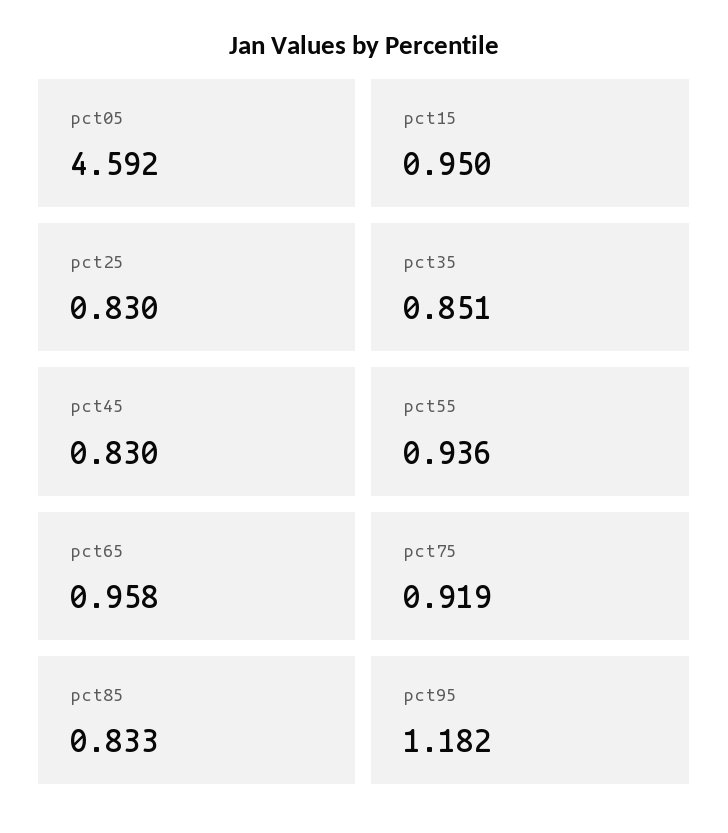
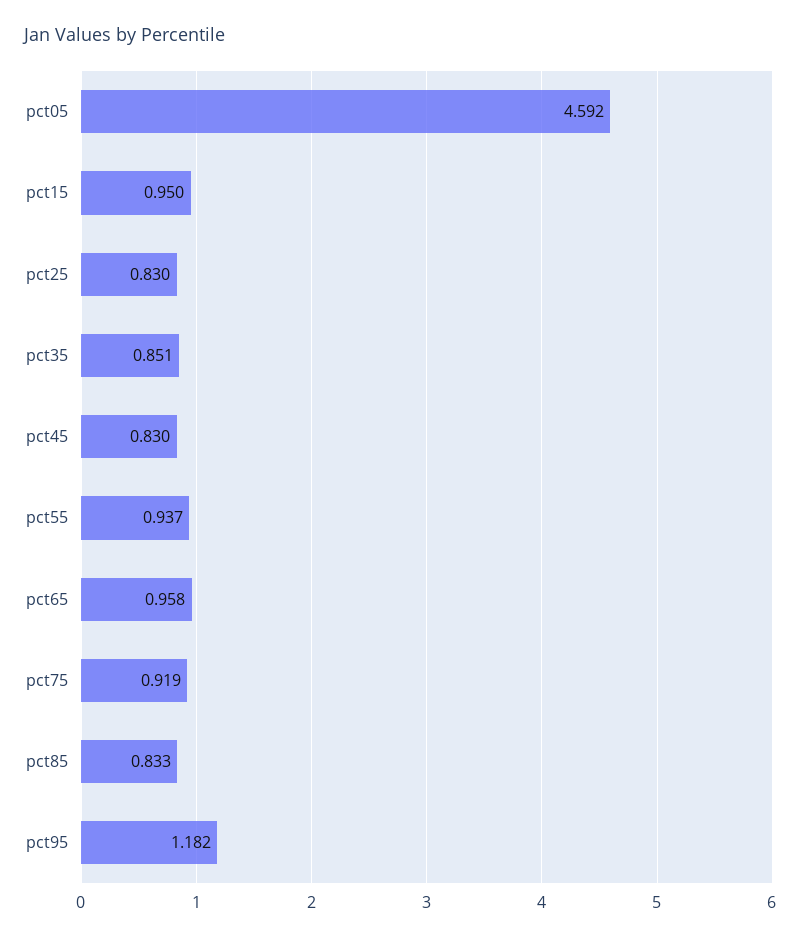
  {
    "pct05": 4.592,
    "pct15": 0.95,
    "pct25": 0.83,
    "pct35": 0.851,
    "pct45": 0.83,
-   "pct55": 0.936,
+   "pct55": 0.937,
    "pct65": 0.958,
    "pct75": 0.919,
    "pct85": 0.833,
    "pct95": 1.182
  }

